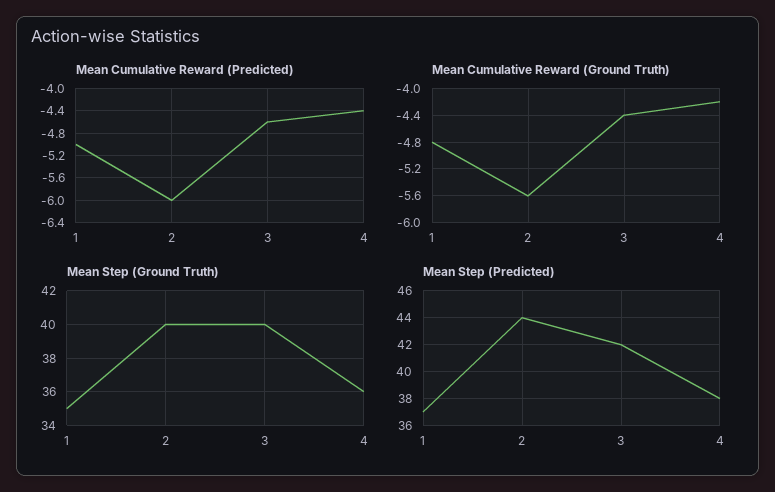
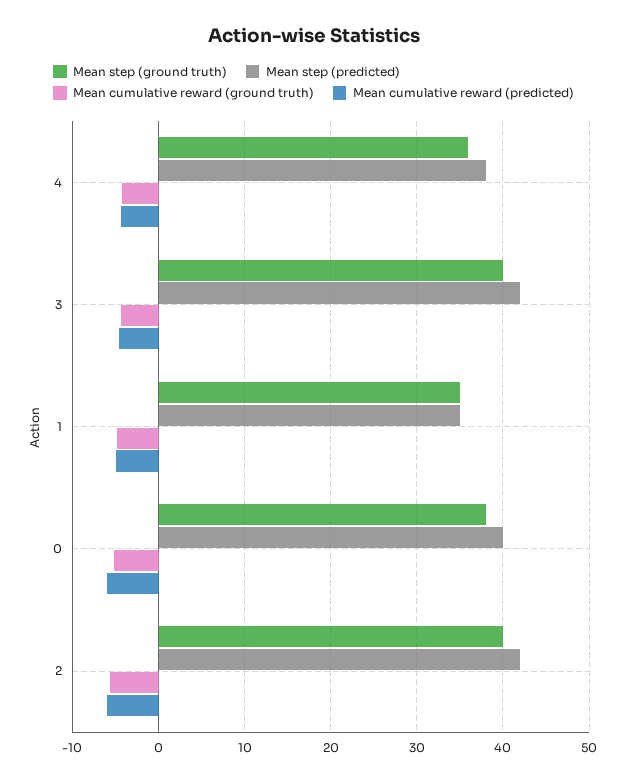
  {
    "Mean Cumulative Reward (Predicted)": {
      "1": -5.2,
      "2": -6,
      "3": -4.8,
-     "4": -4.4
+     "4": -4.4,
+     "0": -6
    },
    "Mean Cumulative Reward (Ground Truth)": {
      "1": -4.8,
      "2": -5.6,
      "3": -4.4,
-     "4": -4.2
+     "4": -4.2,
+     "0": -5
    },
    "Mean Step (Ground Truth)": {
      "1": 35,
      "2": 40,
      "3": 40,
-     "4": 36
+     "4": 36,
+     "0": 38
    },
    "Mean Step (Predicted)": {
-     "1": 37,
+     "1": 35,
-     "2": 44,
+     "2": 42,
      "3": 42,
-     "4": 38
+     "4": 38,
+     "0": 40
    }
  }

